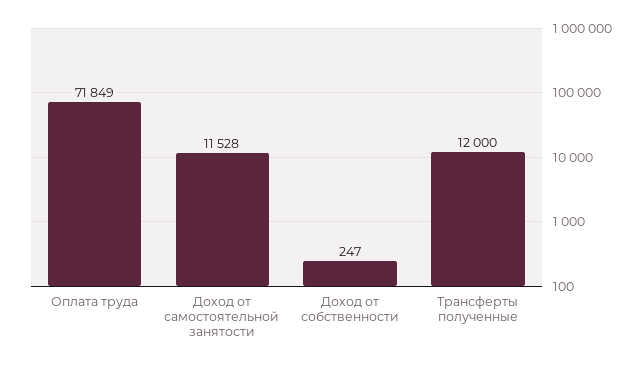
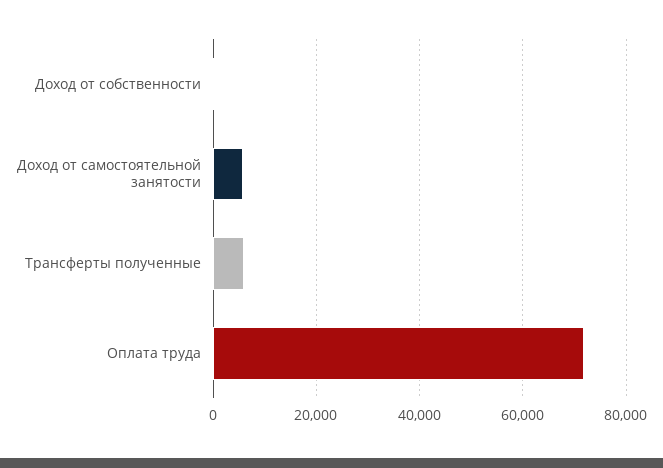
  {
    "Оплата труда": 71849,
-   "Доход от самостоятельной занятости": 11528,
+   "Доход от самостоятельной занятости": 6000,
    "Доход от собственности": 247,
-   "Трансферты полученные": 12000
+   "Трансферты полученные": 6000
  }

